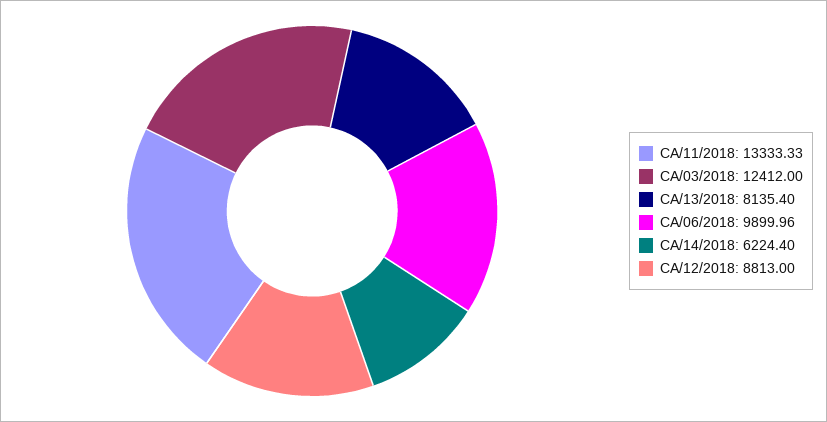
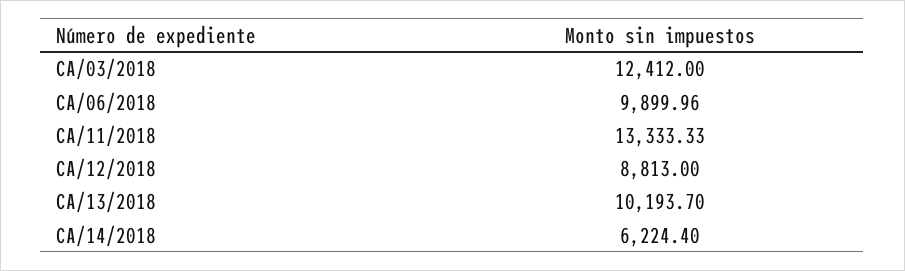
  {
    "CA/11/2018": 13333.33,
    "CA/03/2018": 12412,
-   "CA/13/2018": 8135.4,
+   "CA/13/2018": 10193.7,
    "CA/06/2018": 9899.96,
    "CA/14/2018": 6224.4,
    "CA/12/2018": 8813
  }

